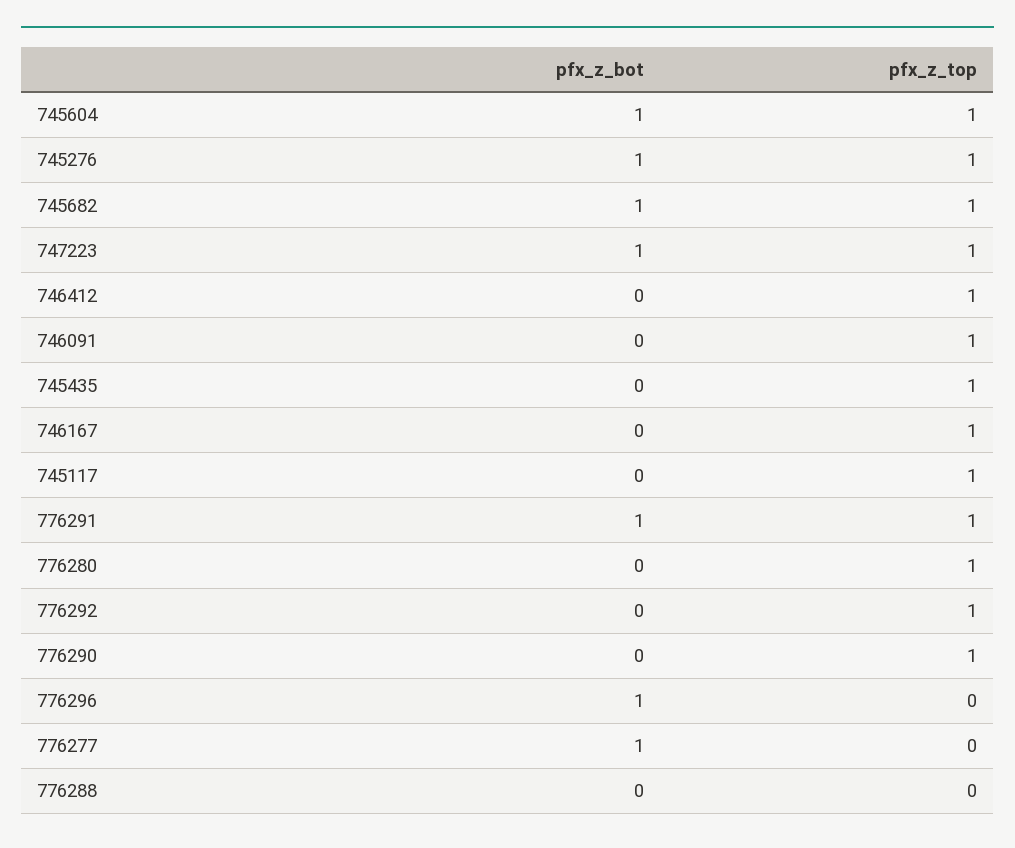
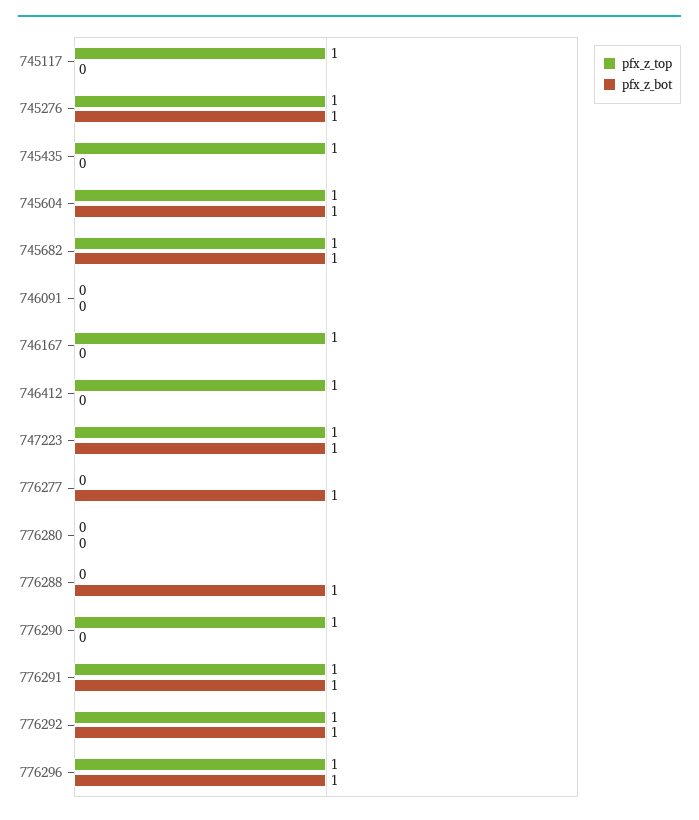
  {
    "pfx_z_bot": {
      "745604": 1,
      "745276": 1,
      "745682": 1,
      "747223": 1,
      "746412": 0,
      "746091": 0,
      "745435": 0,
      "746167": 0,
      "745117": 0,
      "776291": 1,
      "776280": 0,
-     "776292": 0,
+     "776292": 1,
      "776290": 0,
      "776296": 1,
      "776277": 1,
-     "776288": 0
+     "776288": 1
    },
    "pfx_z_top": {
      "745604": 1,
      "745276": 1,
      "745682": 1,
      "747223": 1,
      "746412": 1,
-     "746091": 1,
+     "746091": 0,
      "745435": 1,
      "746167": 1,
      "745117": 1,
      "776291": 1,
-     "776280": 1,
+     "776280": 0,
      "776292": 1,
      "776290": 1,
-     "776296": 0,
+     "776296": 1,
      "776277": 0,
      "776288": 0
    }
  }

